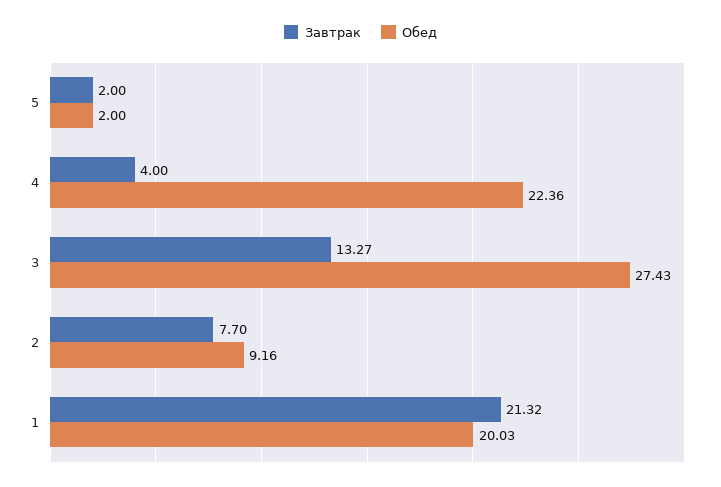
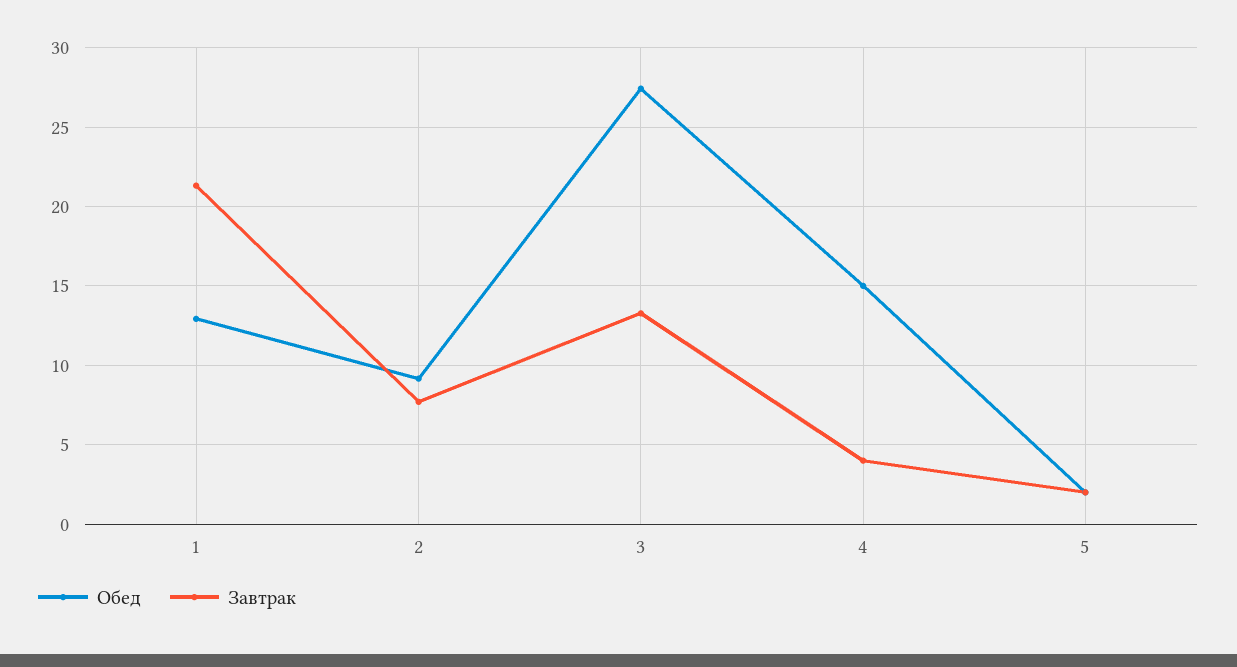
  {
    "Завтрак": {
      "5": 2,
      "4": 4,
      "3": 13.27,
      "2": 7.7,
      "1": 21.32
    },
    "Обед": {
      "5": 2,
-     "4": 22.36,
+     "4": 15,
      "3": 27.43,
      "2": 9.16,
-     "1": 20.03
+     "1": 13
    }
  }

